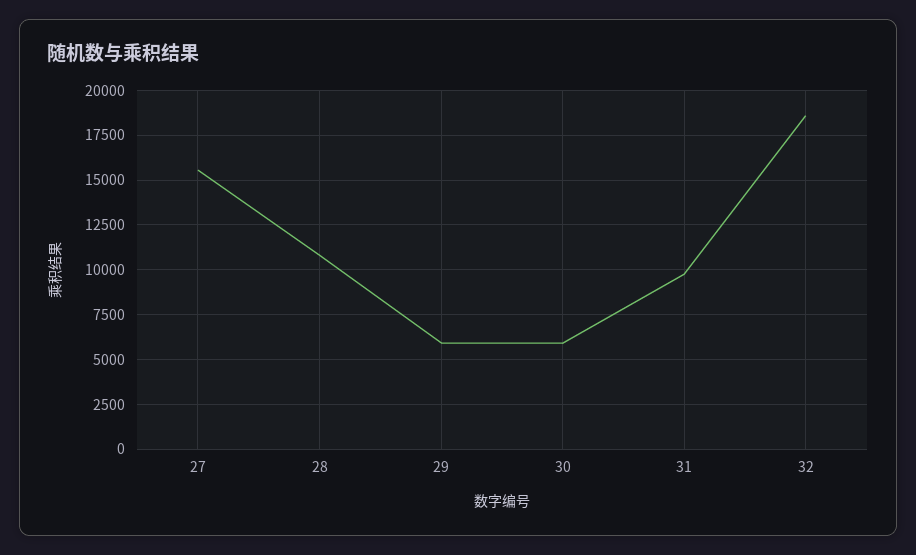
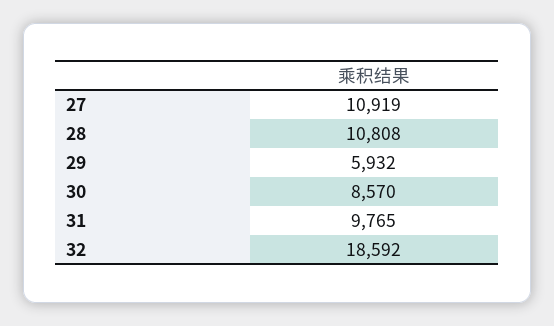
  {
-   "27": 15500,
+   "27": 10919,
    "28": 10808,
    "29": 5932,
-   "30": 6000,
+   "30": 8570,
    "31": 9765,
    "32": 18592
  }

